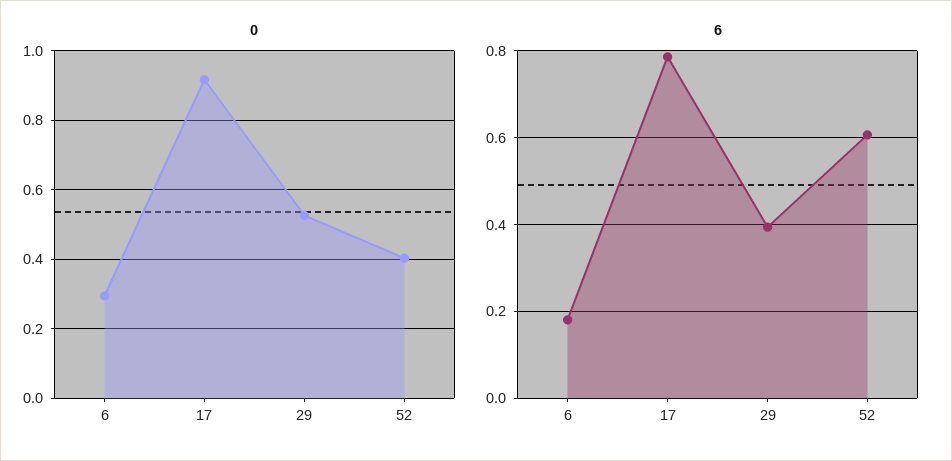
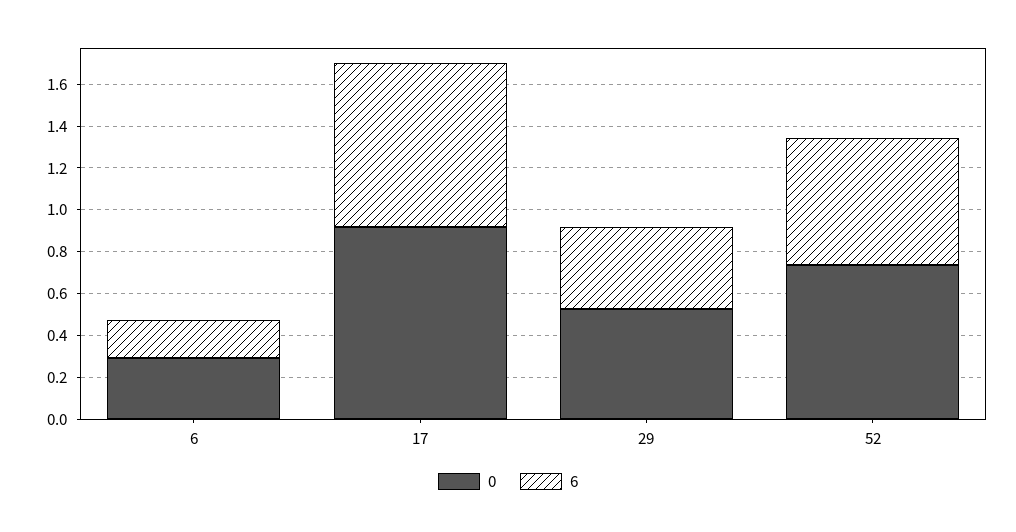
  {
    "0": {
      "6": 0.3,
      "17": 0.92,
      "29": 0.52,
-     "52": 0.4
+     "52": 0.75
    },
    "6": {
      "6": 0.18,
      "17": 0.78,
      "29": 0.4,
      "52": 0.6
    }
  }

